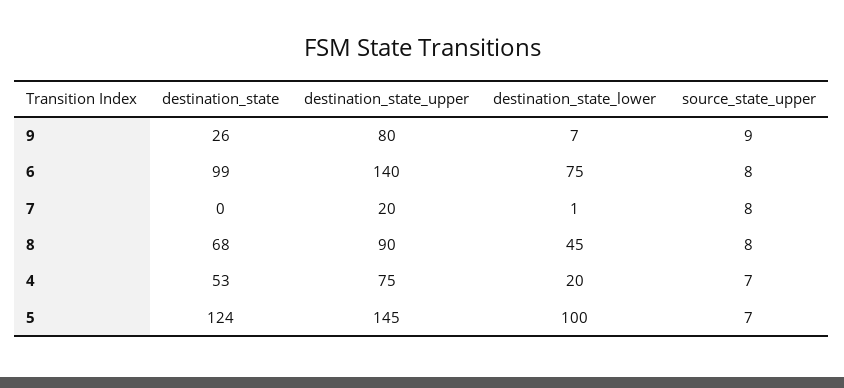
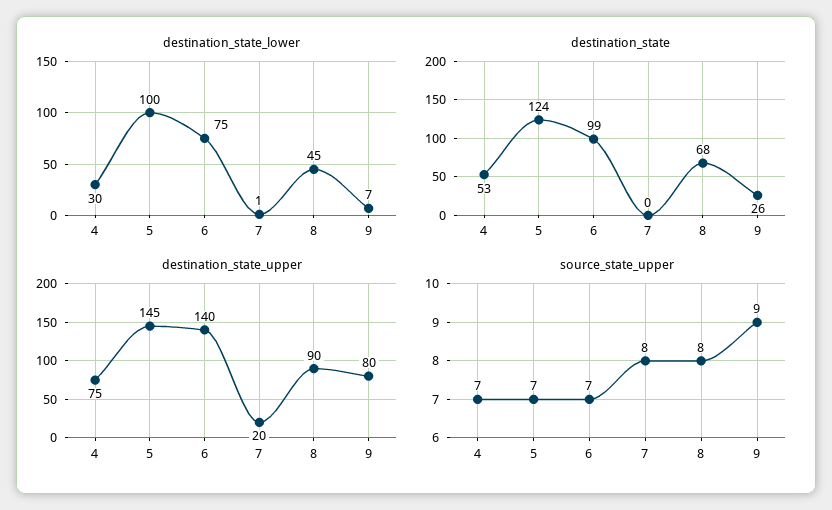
  {
    "destination_state": {
      "9": 26,
      "6": 99,
      "7": 0,
      "8": 68,
      "4": 53,
      "5": 124
    },
    "destination_state_upper": {
      "9": 80,
      "6": 140,
      "7": 20,
      "8": 90,
      "4": 75,
      "5": 145
    },
    "destination_state_lower": {
      "9": 7,
      "6": 75,
      "7": 1,
      "8": 45,
-     "4": 20,
+     "4": 30,
      "5": 100
    },
    "source_state_upper": {
      "9": 9,
-     "6": 8,
+     "6": 7,
      "7": 8,
      "8": 8,
      "4": 7,
      "5": 7
    }
  }

